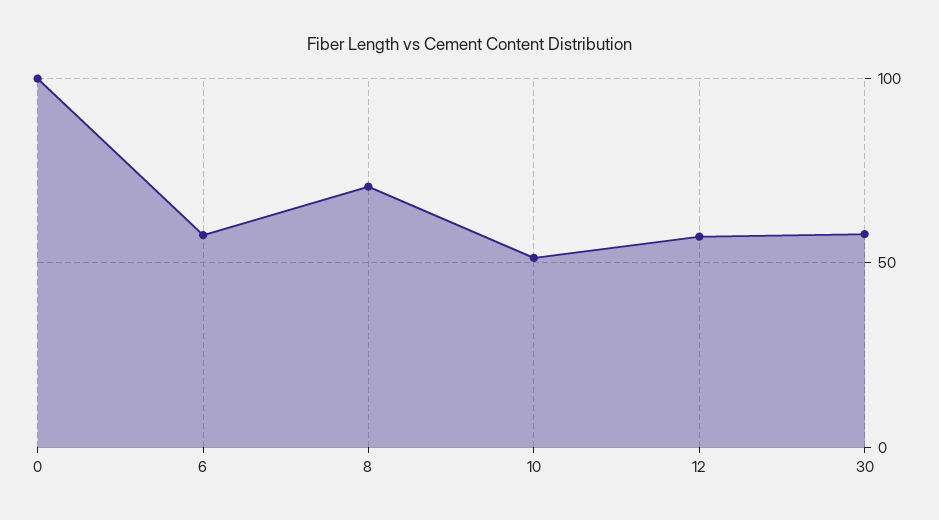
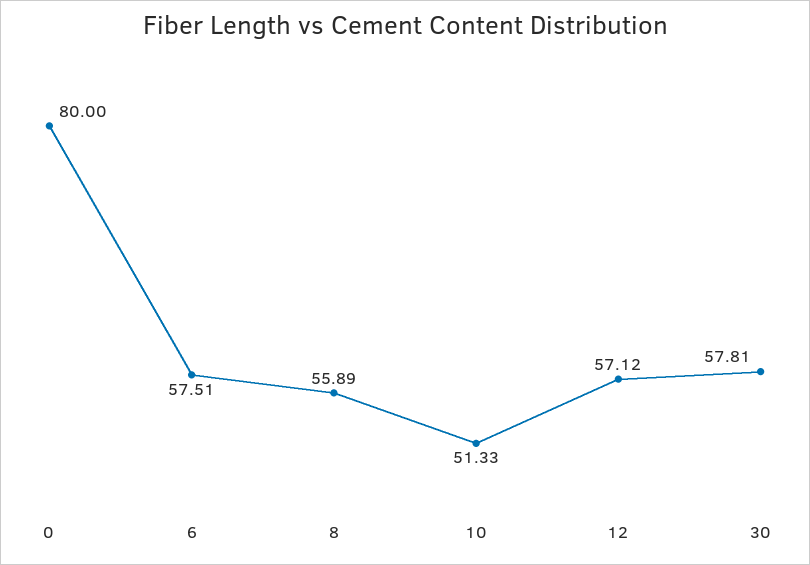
  {
-   "0": 100,
+   "0": 80,
    "6": 57.51,
-   "8": 70,
+   "8": 55.89,
    "10": 51.33,
    "12": 57.12,
    "30": 57.81
  }

